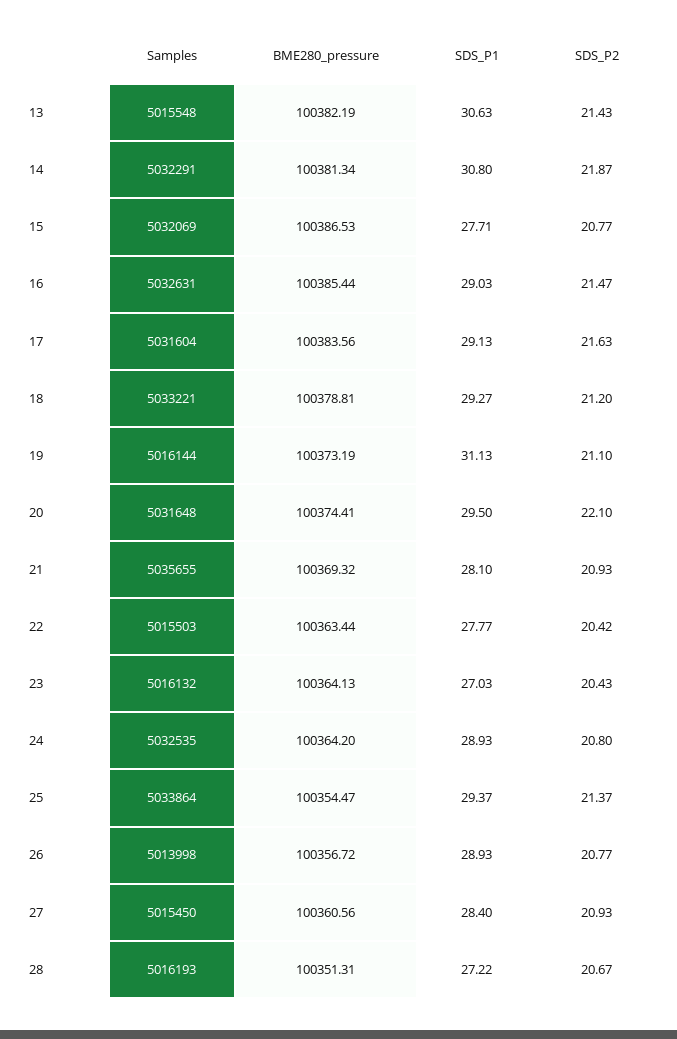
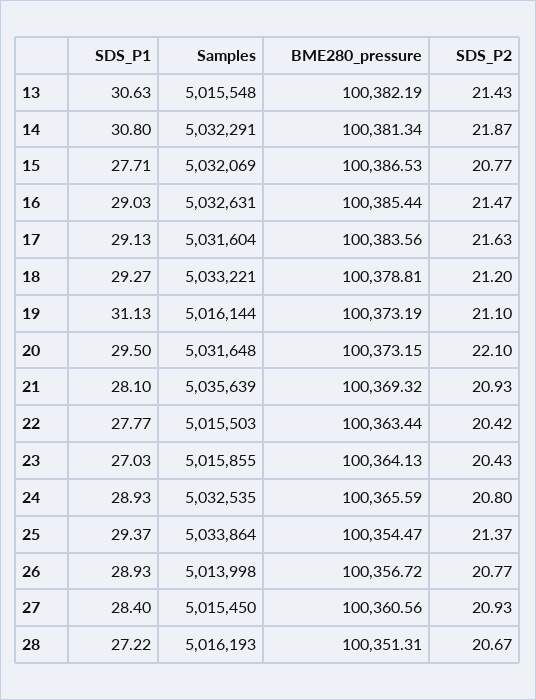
  {
    "Samples": {
      "13": 5015548,
      "14": 5032291,
      "15": 5032069,
      "16": 5032631,
      "17": 5031604,
      "18": 5033221,
      "19": 5016144,
      "20": 5031648,
-     "21": 5035655,
+     "21": 5035639,
      "22": 5015503,
-     "23": 5016132,
+     "23": 5015855,
      "24": 5032535,
      "25": 5033864,
      "26": 5013998,
      "27": 5015450,
      "28": 5016193
    },
    "BME280_pressure": {
      "13": 100382.19,
      "14": 100381.34,
      "15": 100386.53,
      "16": 100385.44,
      "17": 100383.56,
      "18": 100378.81,
      "19": 100373.19,
-     "20": 100374.41,
+     "20": 100373.15,
      "21": 100369.32,
      "22": 100363.44,
      "23": 100364.13,
-     "24": 100364.2,
+     "24": 100365.59,
      "25": 100354.47,
      "26": 100356.72,
      "27": 100360.56,
      "28": 100351.31
    },
    "SDS_P1": {
      "13": 30.63,
      "14": 30.8,
      "15": 27.71,
      "16": 29.03,
      "17": 29.13,
      "18": 29.27,
      "19": 31.13,
      "20": 29.5,
      "21": 28.1,
      "22": 27.77,
      "23": 27.03,
      "24": 28.93,
      "25": 29.37,
      "26": 28.93,
      "27": 28.4,
      "28": 27.22
    },
    "SDS_P2": {
      "13": 21.43,
      "14": 21.87,
      "15": 20.77,
      "16": 21.47,
      "17": 21.63,
      "18": 21.2,
      "19": 21.1,
      "20": 22.1,
      "21": 20.93,
      "22": 20.42,
      "23": 20.43,
      "24": 20.8,
      "25": 21.37,
      "26": 20.77,
      "27": 20.93,
      "28": 20.67
    }
  }

